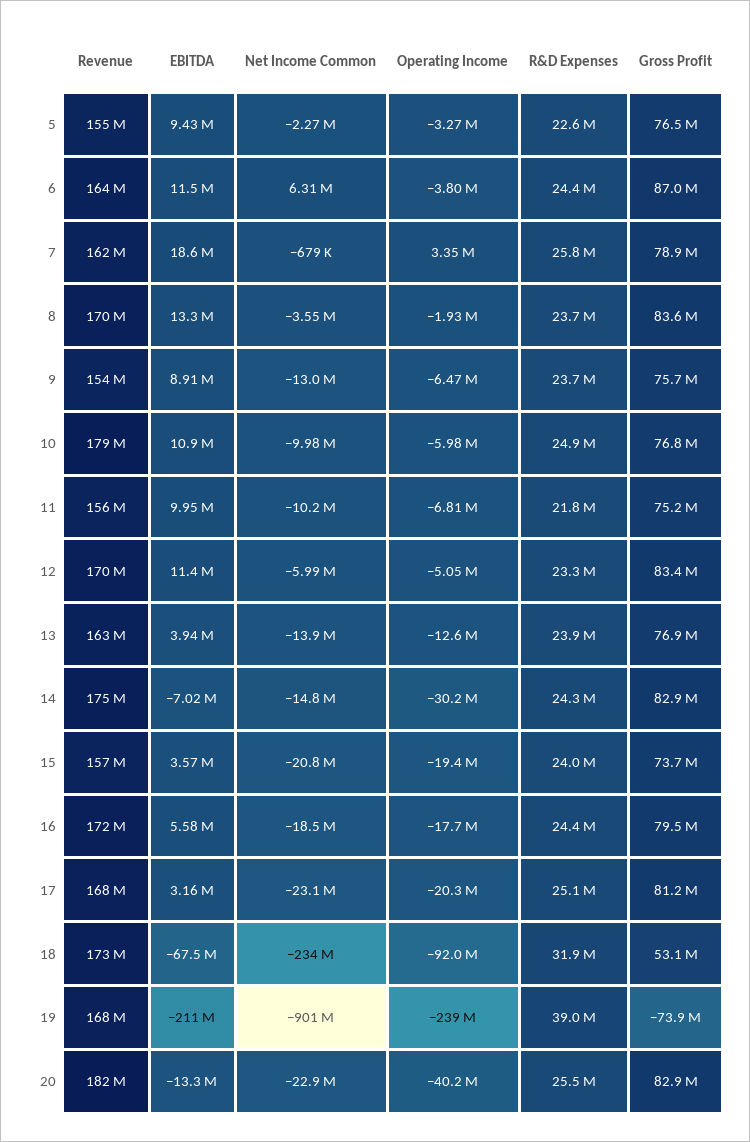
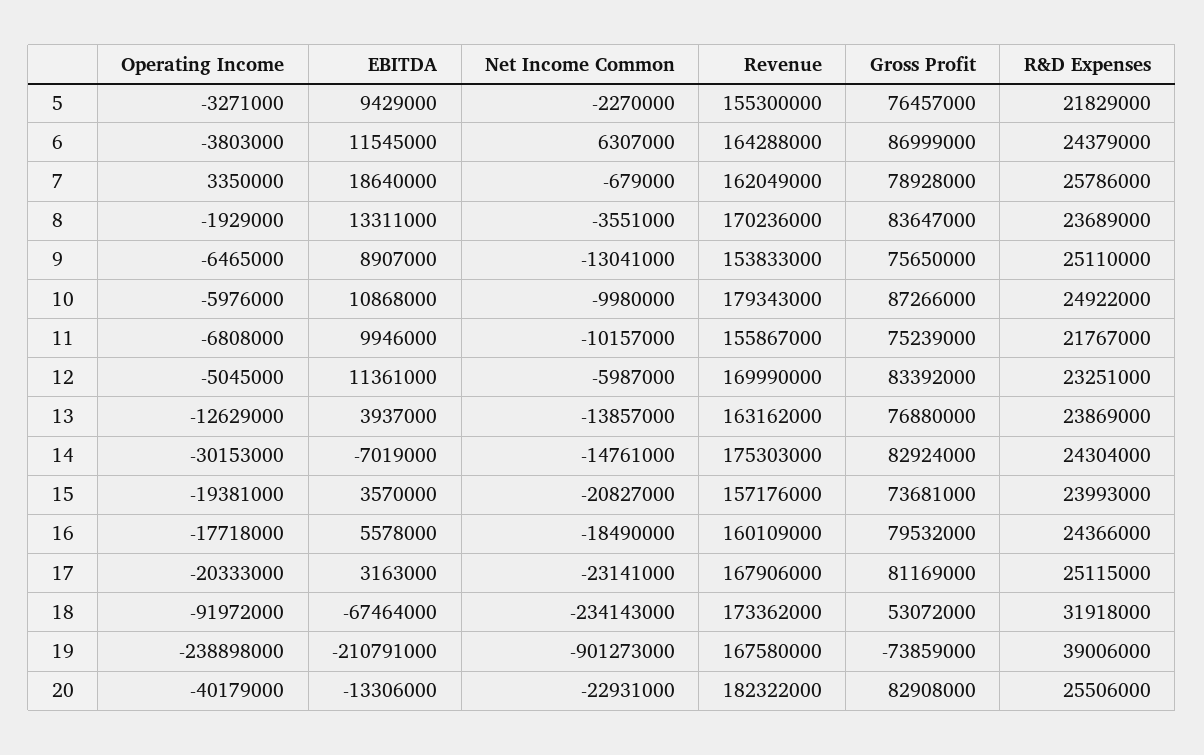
  {
    "Revenue": {
      "5": 155300000,
      "6": 164288000,
      "7": 162049000,
      "8": 170236000,
      "9": 153833000,
      "10": 179343000,
      "11": 155867000,
      "12": 169990000,
      "13": 163162000,
      "14": 175303000,
      "15": 157176000,
-     "16": 172000000,
+     "16": 160109000,
      "17": 167906000,
      "18": 173362000,
      "19": 167580000,
      "20": 182322000
    },
    "EBITDA": {
      "5": 9429000,
      "6": 11545000,
      "7": 18640000,
      "8": 13311000,
      "9": 8907000,
      "10": 10868000,
      "11": 9946000,
      "12": 11361000,
      "13": 3937000,
      "14": -7019000,
      "15": 3570000,
      "16": 5578000,
      "17": 3163000,
      "18": -67464000,
      "19": -210791000,
      "20": -13306000
    },
    "Net Income Common": {
      "5": -2270000,
      "6": 6307000,
      "7": -679000,
      "8": -3551000,
      "9": -13041000,
      "10": -9980000,
      "11": -10157000,
      "12": -5987000,
      "13": -13857000,
      "14": -14761000,
      "15": -20827000,
      "16": -18490000,
      "17": -23141000,
      "18": -234143000,
      "19": -901273000,
      "20": -22931000
    },
    "Operating Income": {
      "5": -3271000,
      "6": -3803000,
      "7": 3350000,
      "8": -1929000,
      "9": -6465000,
      "10": -5976000,
      "11": -6808000,
      "12": -5045000,
      "13": -12629000,
      "14": -30153000,
      "15": -19381000,
      "16": -17718000,
      "17": -20333000,
      "18": -91972000,
      "19": -238898000,
      "20": -40179000
    },
    "R&D Expenses": {
-     "5": 22600000,
+     "5": 21829000,
      "6": 24379000,
      "7": 25786000,
      "8": 23689000,
-     "9": 23700000,
+     "9": 25110000,
      "10": 24922000,
      "11": 21767000,
      "12": 23251000,
      "13": 23869000,
      "14": 24304000,
      "15": 23993000,
      "16": 24366000,
      "17": 25115000,
      "18": 31918000,
      "19": 39006000,
      "20": 25506000
    },
    "Gross Profit": {
      "5": 76457000,
      "6": 86999000,
      "7": 78928000,
      "8": 83647000,
      "9": 75650000,
-     "10": 76800000,
+     "10": 87266000,
      "11": 75239000,
      "12": 83392000,
      "13": 76880000,
      "14": 82924000,
      "15": 73681000,
      "16": 79532000,
      "17": 81169000,
      "18": 53072000,
      "19": -73859000,
      "20": 82908000
    }
  }

